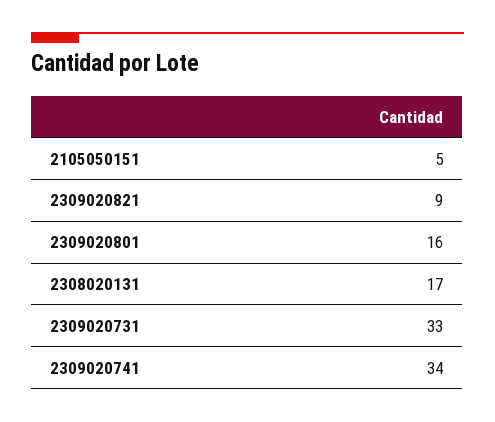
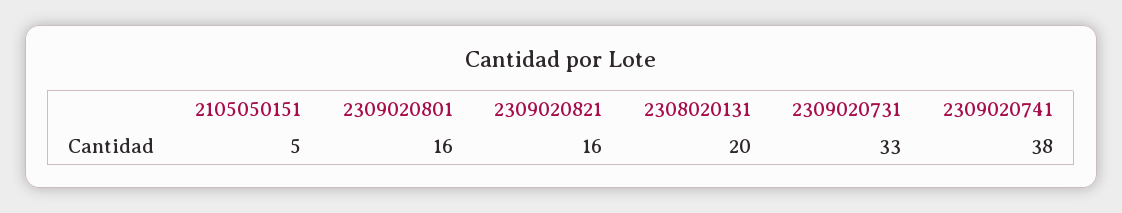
  {
    "2105050151": 5,
-   "2309020821": 9,
+   "2309020821": 16,
    "2309020801": 16,
-   "2308020131": 17,
+   "2308020131": 20,
    "2309020731": 33,
-   "2309020741": 34
+   "2309020741": 38
  }

